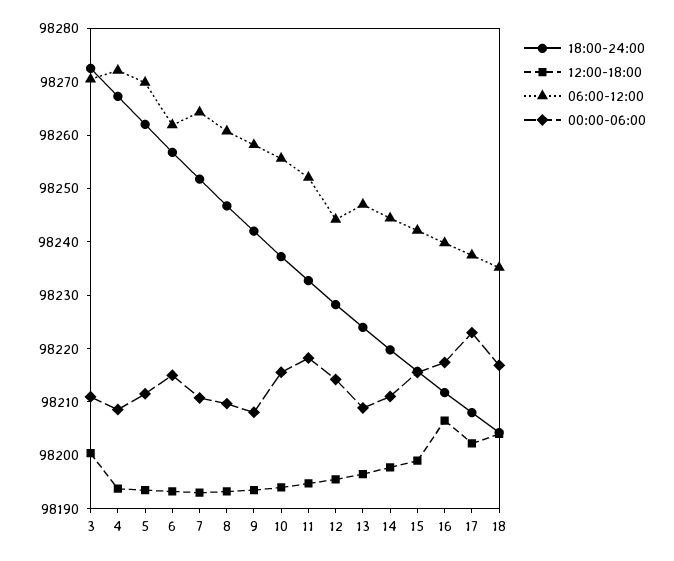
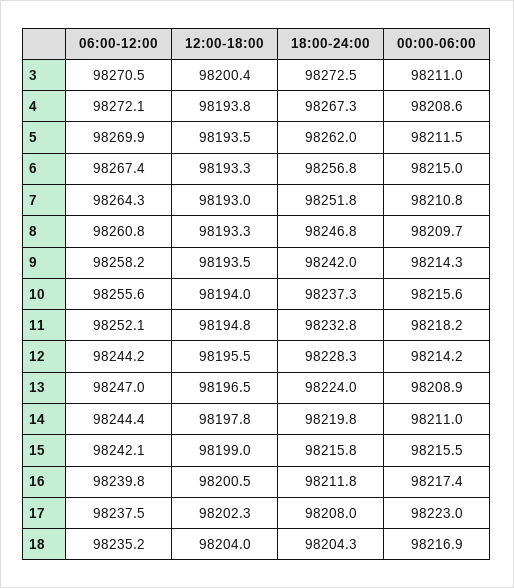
  {
    "18:00-24:00": {
      "3": 98272.5,
      "4": 98267.3,
      "5": 98262,
      "6": 98256.8,
      "7": 98251.8,
      "8": 98246.8,
      "9": 98242,
      "10": 98237.3,
      "11": 98232.8,
      "12": 98228.3,
      "13": 98224,
      "14": 98219.8,
      "15": 98215.8,
      "16": 98211.8,
      "17": 98208,
      "18": 98204.3
    },
    "12:00-18:00": {
      "3": 98200.4,
      "4": 98193.8,
      "5": 98193.5,
      "6": 98193.3,
      "7": 98193,
      "8": 98193.3,
      "9": 98193.5,
      "10": 98194,
      "11": 98194.8,
      "12": 98195.5,
      "13": 98196.5,
      "14": 98197.8,
      "15": 98199,
-     "16": 98206,
+     "16": 98200.5,
      "17": 98202.3,
      "18": 98204
    },
    "06:00-12:00": {
      "3": 98270.5,
      "4": 98272.1,
      "5": 98269.9,
-     "6": 98262,
+     "6": 98267.4,
      "7": 98264.3,
      "8": 98260.8,
      "9": 98258.2,
      "10": 98255.6,
      "11": 98252.1,
      "12": 98244.2,
      "13": 98247,
      "14": 98244.4,
      "15": 98242.1,
      "16": 98239.8,
      "17": 98237.5,
      "18": 98235.2
    },
    "00:00-06:00": {
      "3": 98211,
      "4": 98208.6,
      "5": 98211.5,
      "6": 98215,
      "7": 98210.8,
      "8": 98209.7,
-     "9": 98208,
+     "9": 98214.3,
      "10": 98215.6,
      "11": 98218.2,
      "12": 98214.2,
      "13": 98208.9,
      "14": 98211,
      "15": 98215.5,
      "16": 98217.4,
      "17": 98223,
      "18": 98216.9
    }
  }

